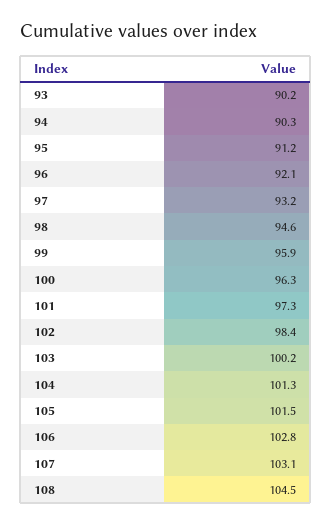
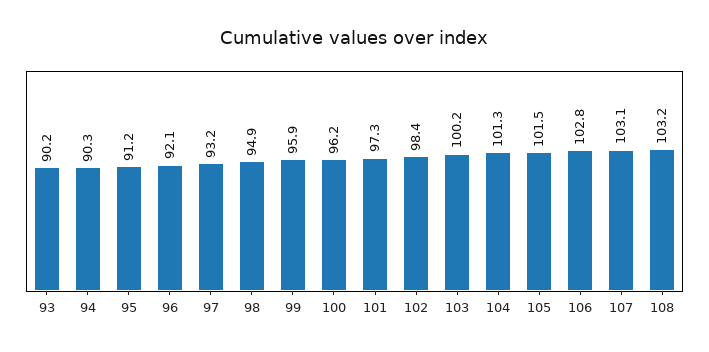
  {
    "93": 90.2,
    "94": 90.3,
    "95": 91.2,
    "96": 92.1,
    "97": 93.2,
-   "98": 94.6,
+   "98": 94.9,
    "99": 95.9,
-   "100": 96.3,
+   "100": 96.2,
    "101": 97.3,
    "102": 98.4,
    "103": 100.2,
    "104": 101.3,
    "105": 101.5,
    "106": 102.8,
    "107": 103.1,
-   "108": 104.5
+   "108": 103.2
  }

